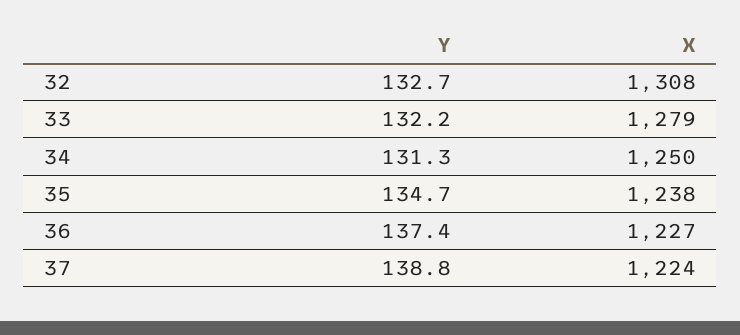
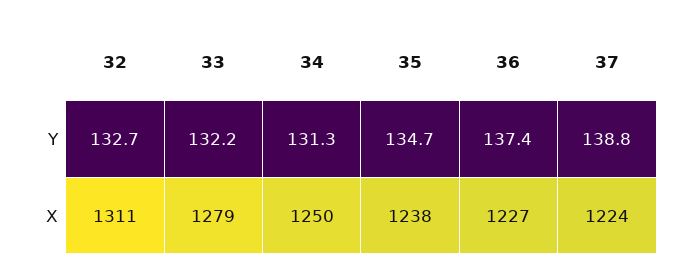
  {
    "Y": {
      "32": 132.7,
      "33": 132.2,
      "34": 131.3,
      "35": 134.7,
      "36": 137.4,
      "37": 138.8
    },
    "X": {
-     "32": 1308,
+     "32": 1311,
      "33": 1279,
      "34": 1250,
      "35": 1238,
      "36": 1227,
      "37": 1224
    }
  }

